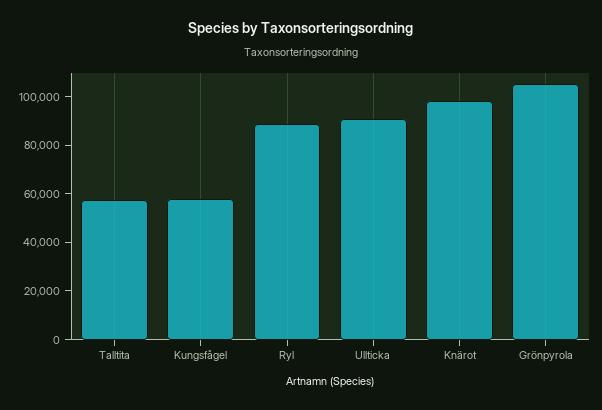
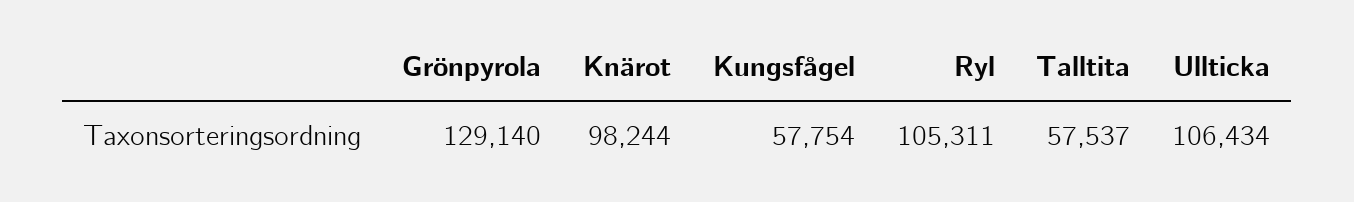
  {
    "Talltita": 57537,
    "Kungsfågel": 57754,
-   "Ryl": 90000,
+   "Ryl": 105311,
-   "Ullticka": 90000,
+   "Ullticka": 106434,
    "Knärot": 98244,
-   "Grönpyrola": 105000
+   "Grönpyrola": 129140
  }

